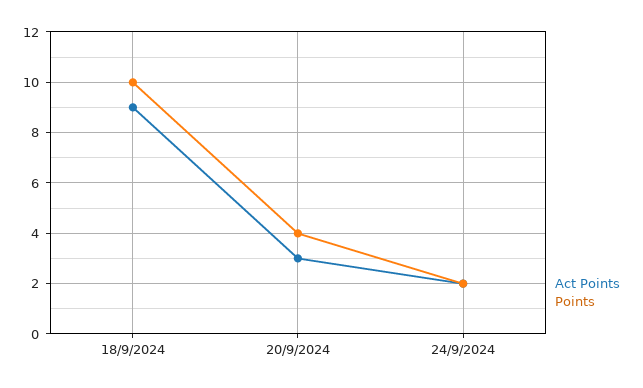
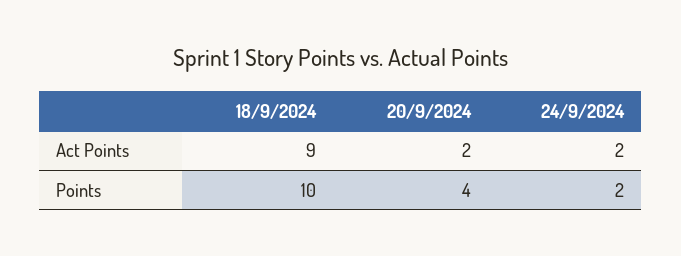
  {
    "Act Points": {
      "18/9/2024": 9,
-     "20/9/2024": 3,
+     "20/9/2024": 2,
      "24/9/2024": 2
    },
    "Points": {
      "18/9/2024": 10,
      "20/9/2024": 4,
      "24/9/2024": 2
    }
  }

